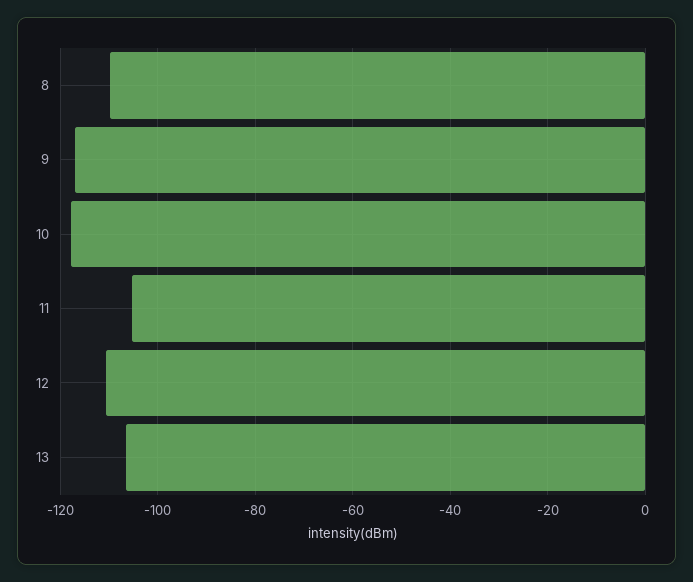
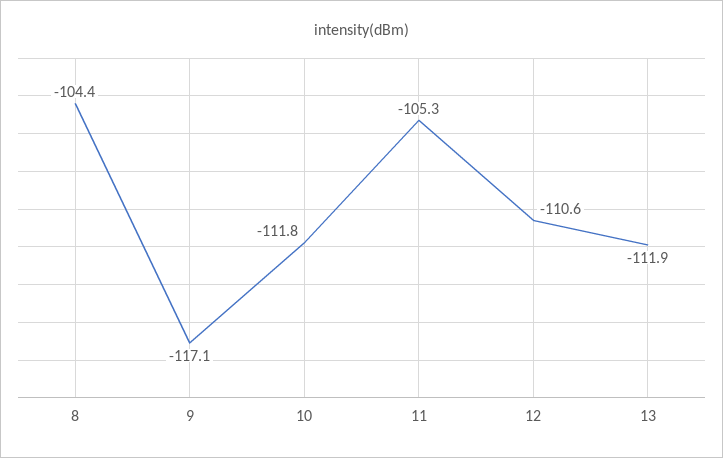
  {
-   "8": -110,
+   "8": -104.4,
    "9": -117.1,
-   "10": -118,
+   "10": -111.8,
    "11": -105.3,
    "12": -110.6,
-   "13": -106
+   "13": -111.9
  }

